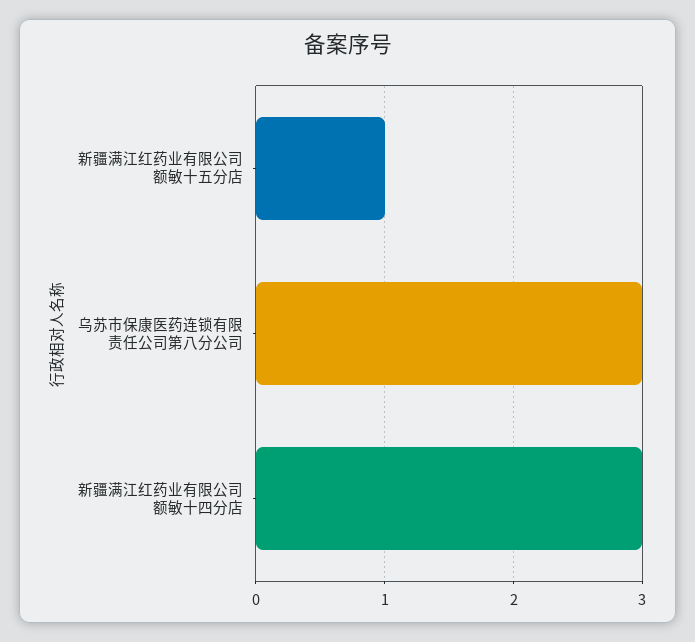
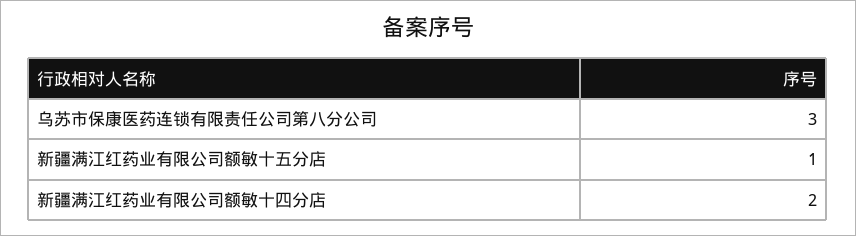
  {
    "新疆满江红药业有限公司额敏十五分店": 1,
    "乌苏市保康医药连锁有限责任公司第八分公司": 3,
-   "新疆满江红药业有限公司额敏十四分店": 3
+   "新疆满江红药业有限公司额敏十四分店": 2
  }

